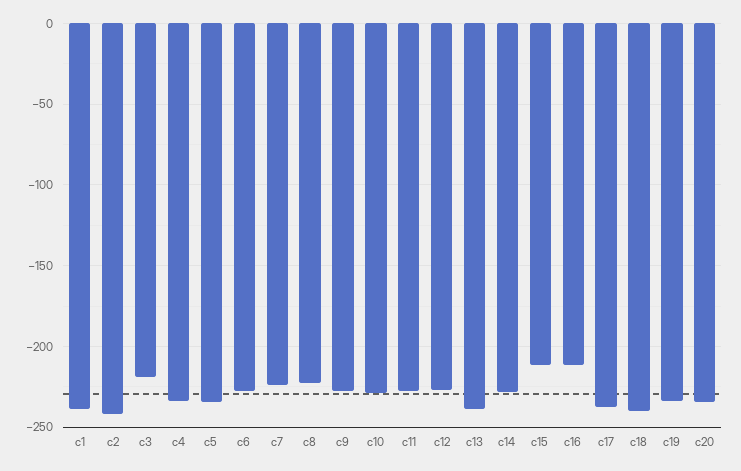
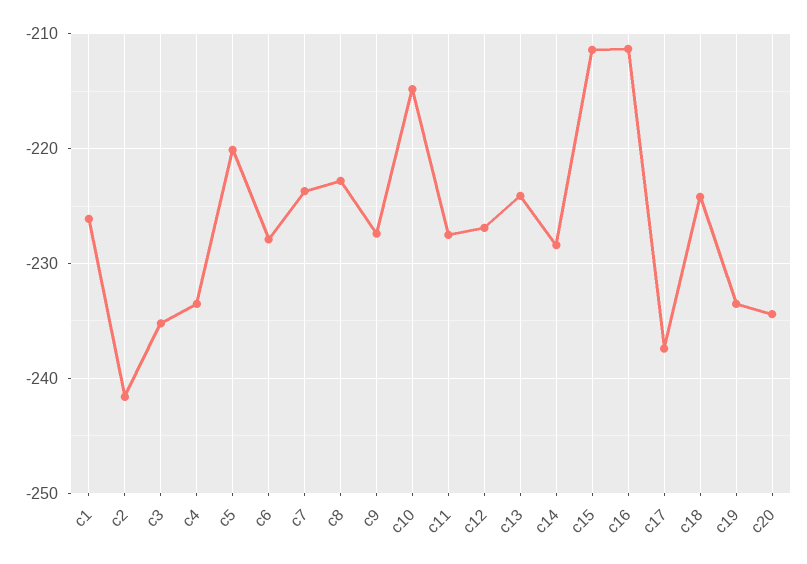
  {
-   "c1": -240,
+   "c1": -226,
    "c2": -242,
-   "c3": -220,
+   "c3": -235,
    "c4": -234,
-   "c5": -235,
+   "c5": -220,
    "c6": -228,
    "c7": -224,
    "c8": -223,
    "c9": -227,
-   "c10": -230,
+   "c10": -215,
    "c11": -228,
    "c12": -227,
-   "c13": -240,
+   "c13": -224,
    "c14": -228,
    "c15": -211,
    "c16": -211,
    "c17": -237,
-   "c18": -240,
+   "c18": -224,
    "c19": -234,
    "c20": -234
  }

